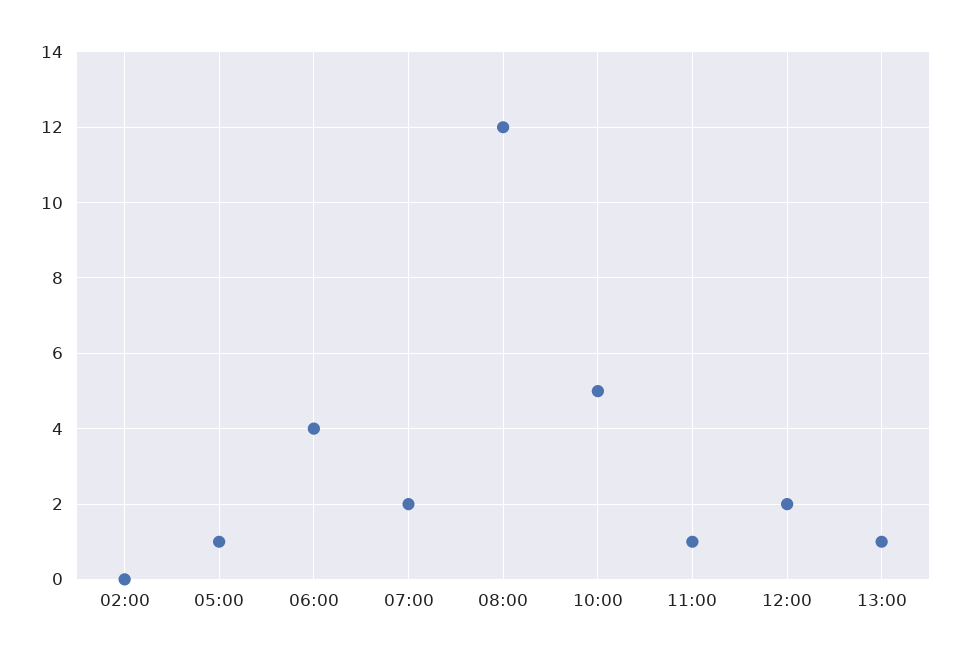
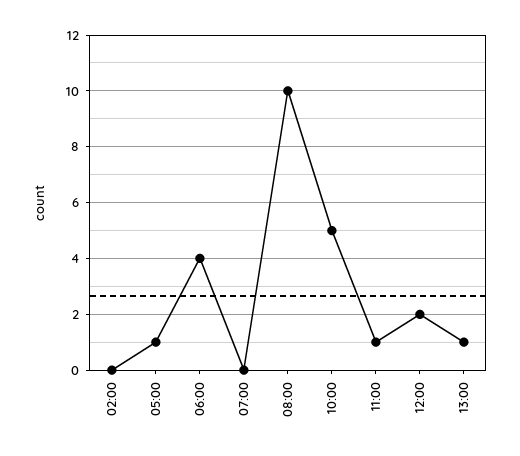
  {
    "02:00": 0,
    "05:00": 1,
    "06:00": 4,
-   "07:00": 2,
+   "07:00": 0,
-   "08:00": 12,
+   "08:00": 10,
    "10:00": 5,
    "11:00": 1,
    "12:00": 2,
    "13:00": 1
  }

